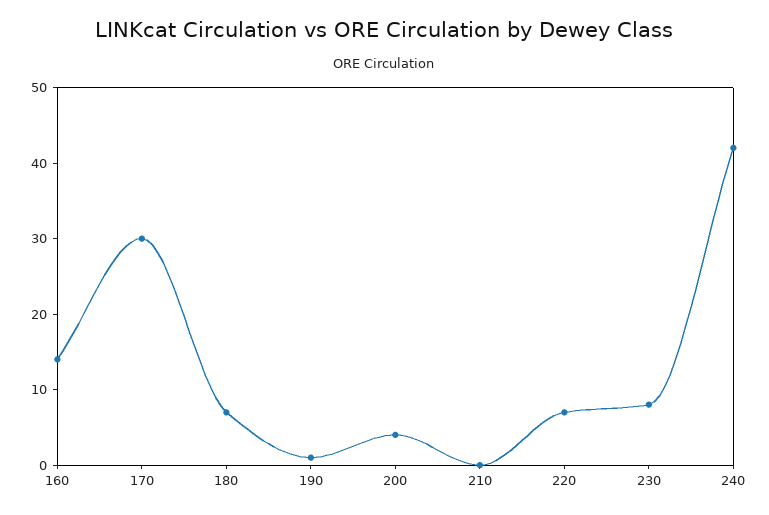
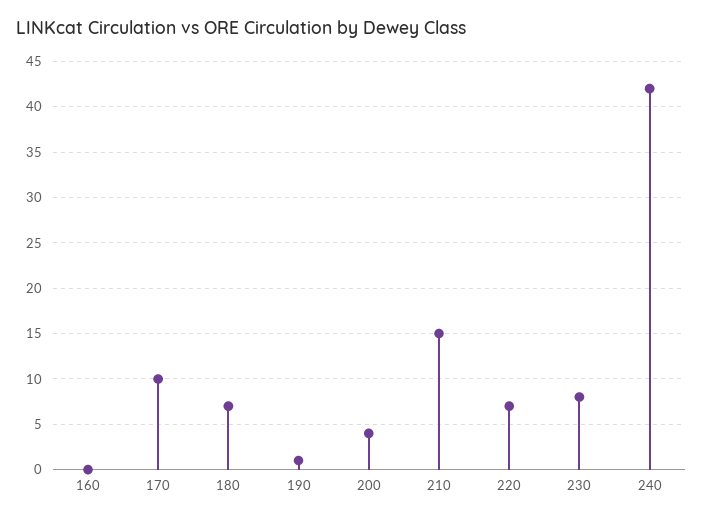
  {
-   "160": 15,
+   "160": 0,
-   "170": 30,
+   "170": 10,
    "180": 7,
    "190": 1,
    "200": 4,
-   "210": 0,
+   "210": 15,
    "220": 7,
    "230": 8,
    "240": 42
  }

